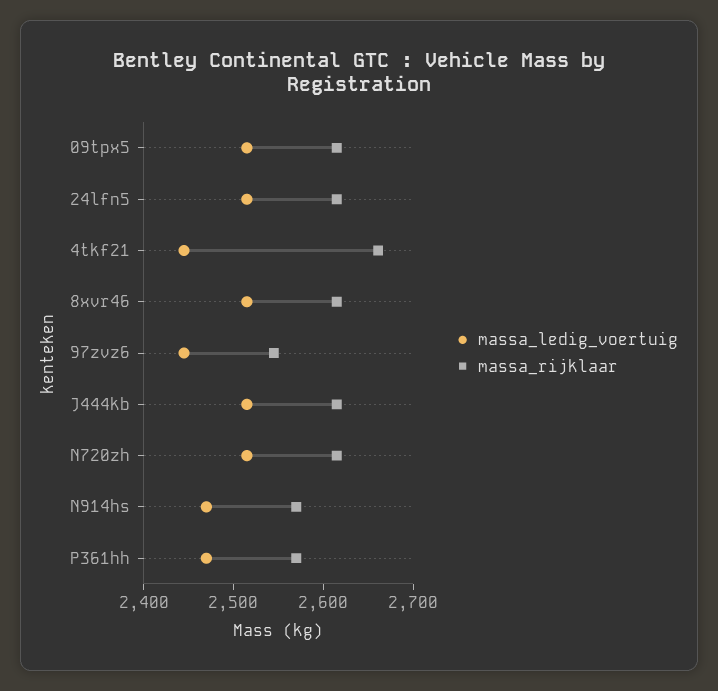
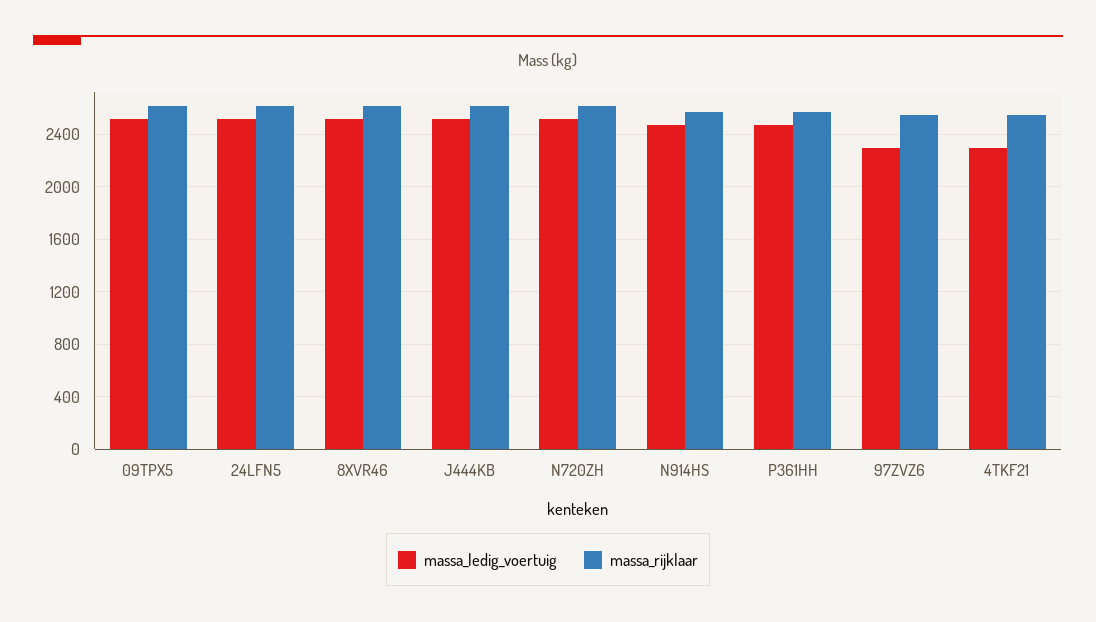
  {
    "massa_ledig_voertuig": {
      "09tpx5": 2520,
      "24lfn5": 2520,
-     "4tkf21": 2440,
+     "4tkf21": 2300,
      "8xvr46": 2520,
-     "97zvz6": 2440,
+     "97zvz6": 2300,
      "J444kb": 2520,
      "N720zh": 2520,
      "N914hs": 2480,
      "P361hh": 2480
    },
    "massa_rijklaar": {
      "09tpx5": 2620,
      "24lfn5": 2620,
-     "4tkf21": 2660,
+     "4tkf21": 2550,
      "8xvr46": 2620,
      "97zvz6": 2540,
      "J444kb": 2620,
      "N720zh": 2620,
      "N914hs": 2580,
      "P361hh": 2580
    }
  }

